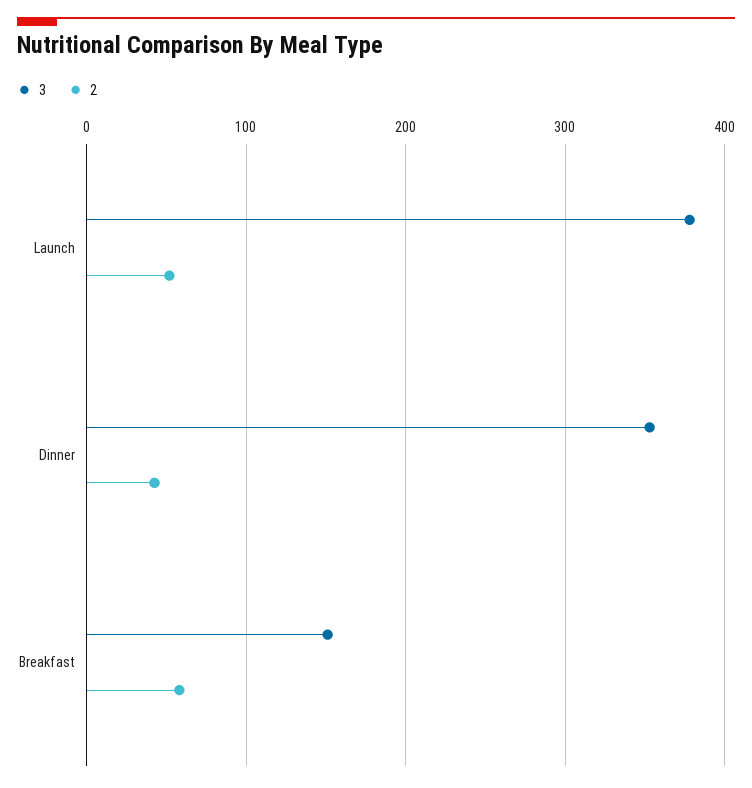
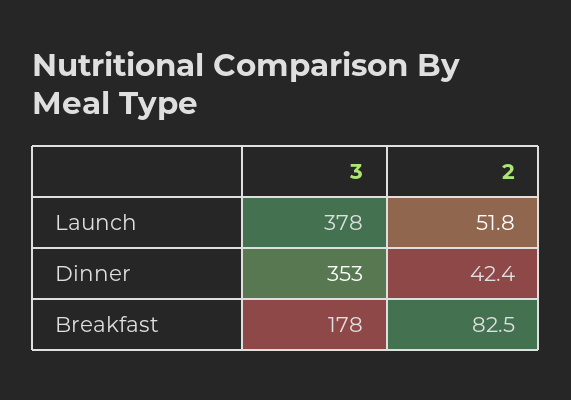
  {
    "3": {
      "Launch": 378,
      "Dinner": 353,
-     "Breakfast": 150
+     "Breakfast": 178
    },
    "2": {
      "Launch": 51.8,
      "Dinner": 42.4,
-     "Breakfast": 60
+     "Breakfast": 82.5
    }
  }

